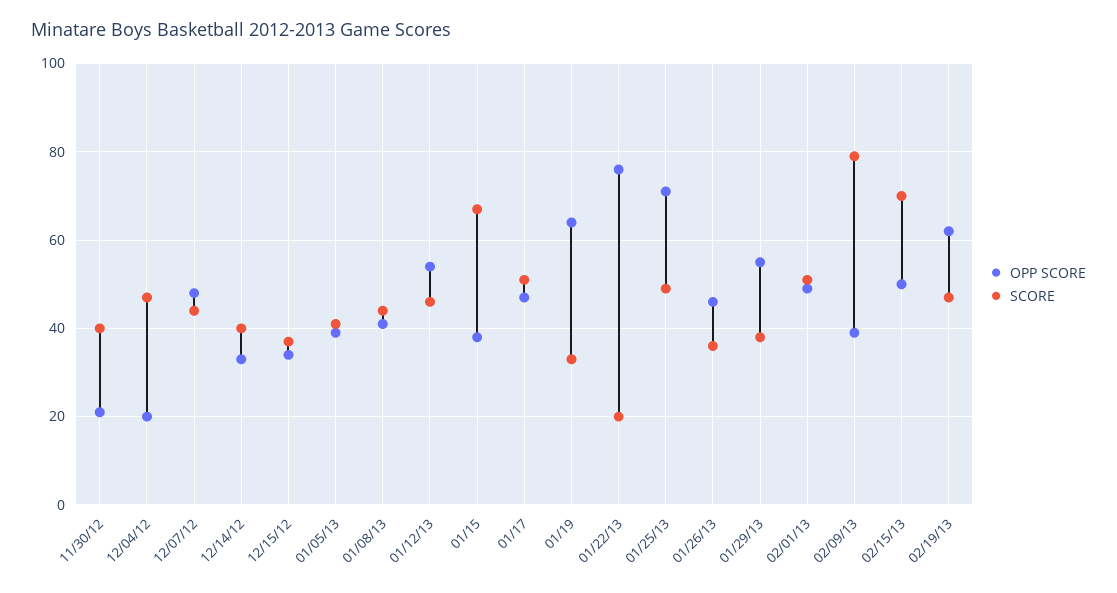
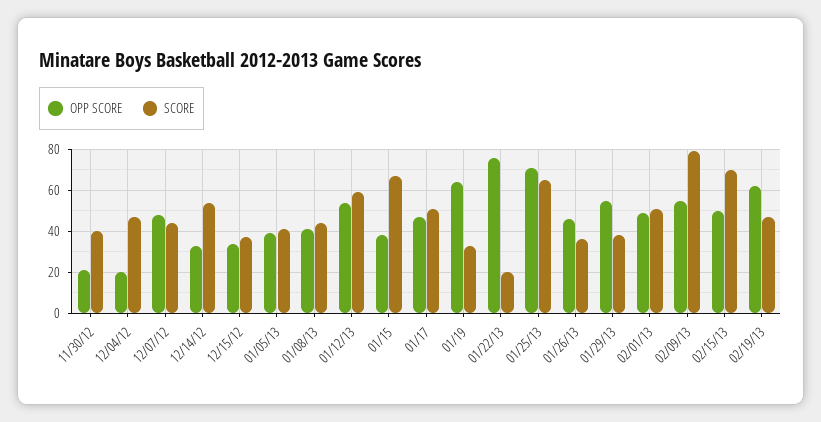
  {
    "OPP SCORE": {
      "11/30/12": 20,
      "12/04/12": 20,
      "12/07/12": 50,
      "12/14/12": 35,
      "12/15/12": 35,
      "01/05/13": 40,
      "01/08/13": 40,
      "01/12/13": 55,
      "01/15": 40,
      "01/17": 45,
      "01/19": 65,
      "01/22/13": 75,
      "01/25/13": 70,
      "01/26/13": 45,
      "01/29/13": 55,
      "02/01/13": 50,
-     "02/09/13": 40,
+     "02/09/13": 55,
      "02/15/13": 50,
      "02/19/13": 60
    },
    "SCORE": {
      "11/30/12": 40,
      "12/04/12": 45,
      "12/07/12": 45,
-     "12/14/12": 40,
+     "12/14/12": 55,
      "12/15/12": 35,
      "01/05/13": 40,
      "01/08/13": 45,
-     "01/12/13": 45,
+     "01/12/13": 60,
      "01/15": 65,
      "01/17": 50,
      "01/19": 35,
      "01/22/13": 20,
-     "01/25/13": 50,
+     "01/25/13": 65,
      "01/26/13": 35,
      "01/29/13": 40,
      "02/01/13": 50,
      "02/09/13": 80,
      "02/15/13": 70,
      "02/19/13": 45
    }
  }

